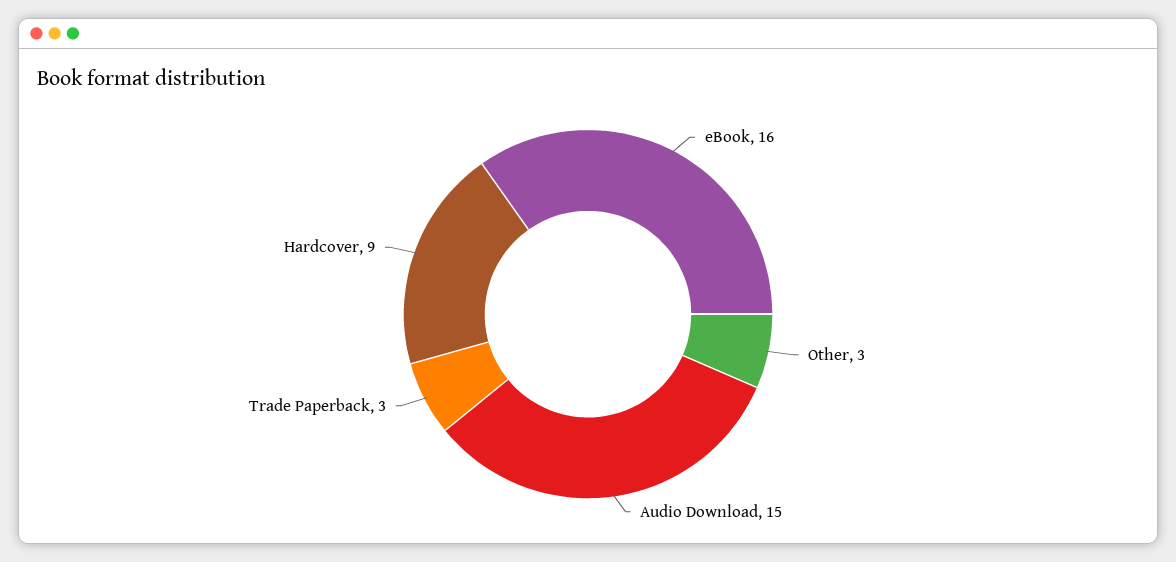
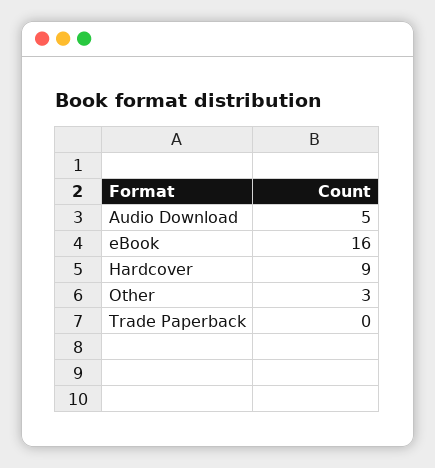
  {
    "eBook": 16,
    "Other": 3,
-   "Audio Download": 15,
+   "Audio Download": 5,
-   "Trade Paperback": 3,
+   "Trade Paperback": 0,
    "Hardcover": 9
  }

